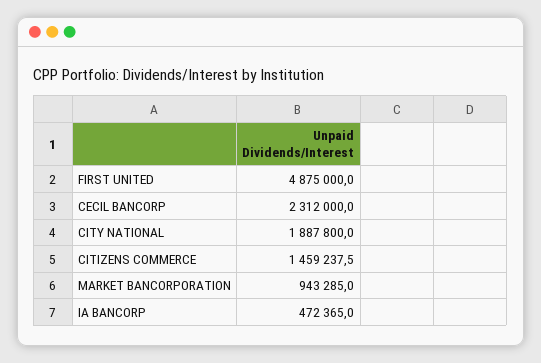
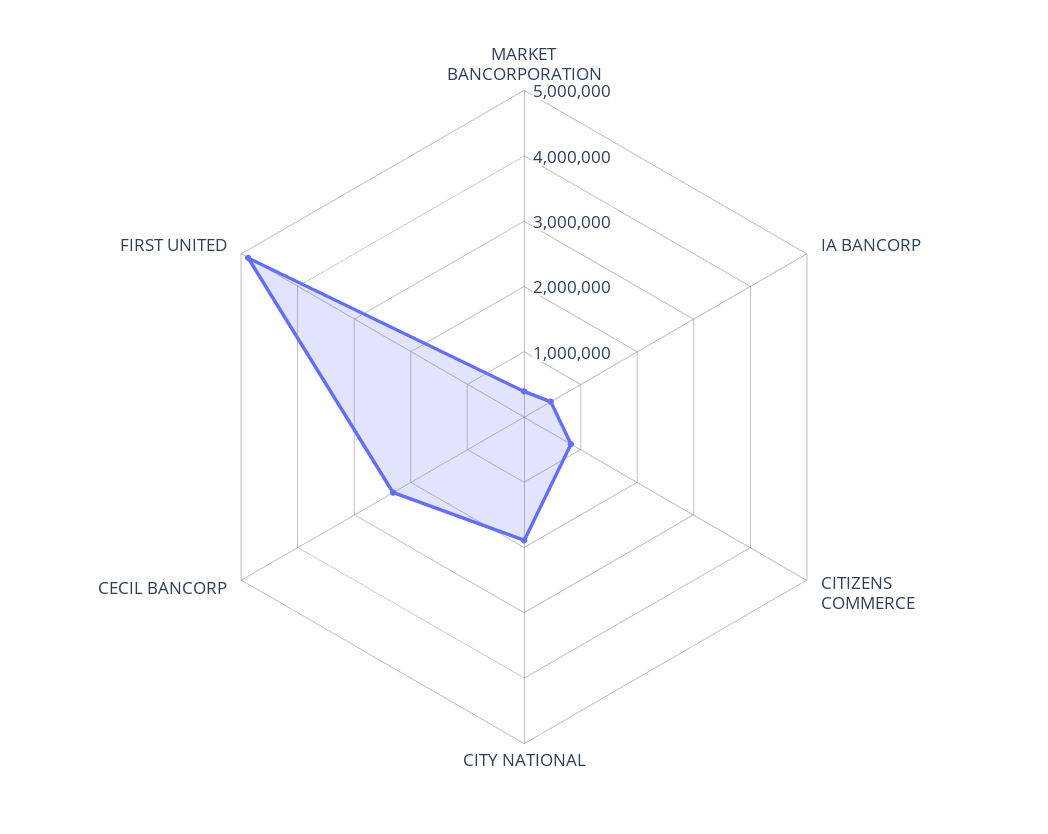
  {
    "FIRST UNITED": 4875000,
    "CECIL BANCORP": 2312000,
    "CITY NATIONAL": 1887800,
-   "CITIZENS COMMERCE": 1459237.5,
+   "CITIZENS COMMERCE": 800000,
-   "MARKET BANCORPORATION": 943285,
+   "MARKET BANCORPORATION": 400000,
    "IA BANCORP": 472365
  }

